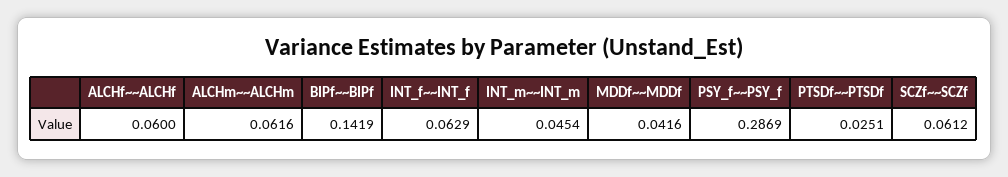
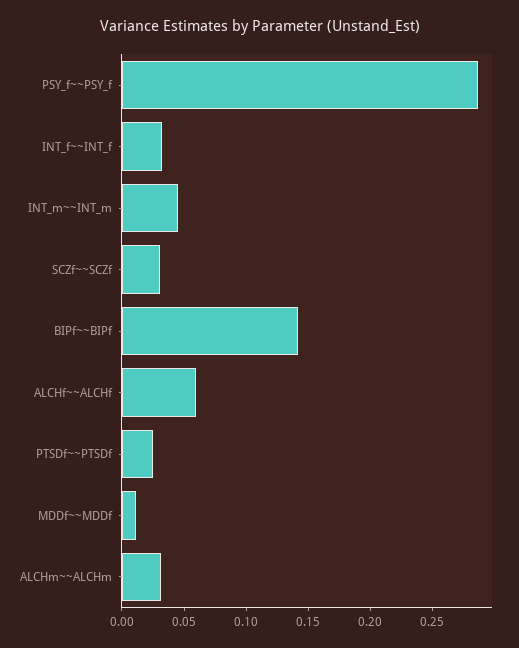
  {
    "ALCHf~~ALCHf": 0.06,
-   "ALCHm~~ALCHm": 0.0616,
+   "ALCHm~~ALCHm": 0.03,
    "BIPf~~BIPf": 0.1419,
-   "INT_f~~INT_f": 0.0629,
+   "INT_f~~INT_f": 0.03,
    "INT_m~~INT_m": 0.0454,
-   "MDDf~~MDDf": 0.0416,
+   "MDDf~~MDDf": 0.01,
    "PSY_f~~PSY_f": 0.2869,
    "PTSDf~~PTSDf": 0.0251,
-   "SCZf~~SCZf": 0.0612
+   "SCZf~~SCZf": 0.03
  }

